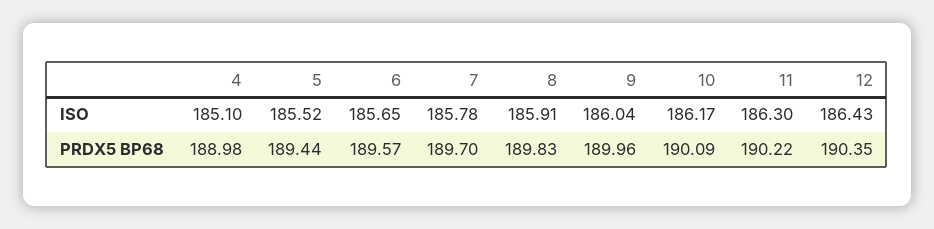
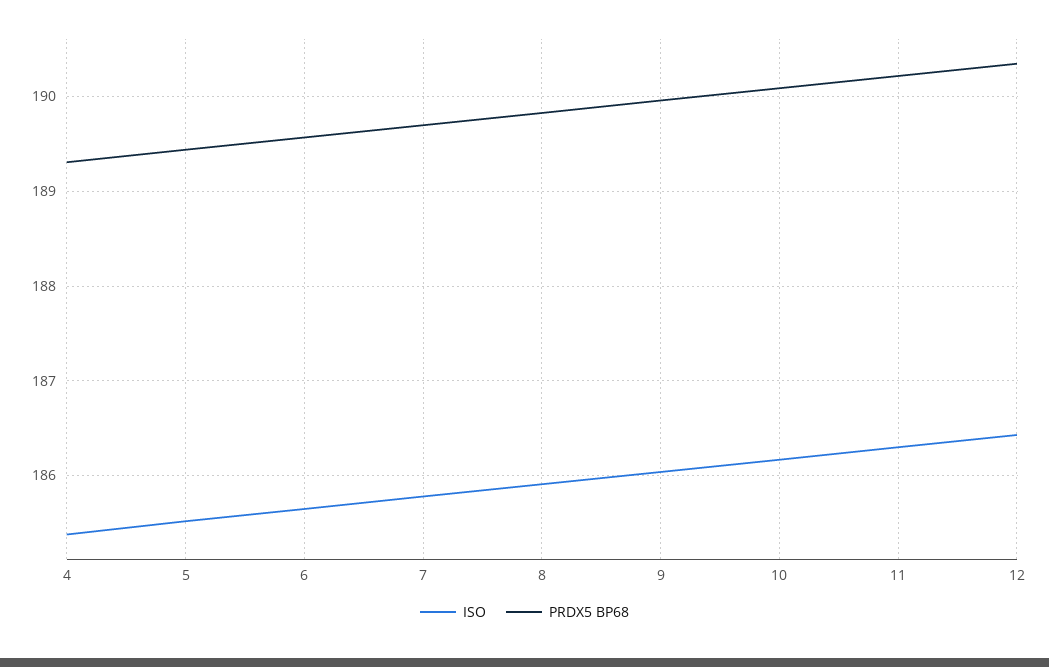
  {
    "ISO": {
-     "4": 185.1,
+     "4": 185.4,
      "5": 185.52,
      "6": 185.65,
      "7": 185.78,
      "8": 185.91,
      "9": 186.04,
      "10": 186.17,
      "11": 186.3,
      "12": 186.43
    },
    "PRDX5 BP68": {
-     "4": 188.98,
+     "4": 189.3,
      "5": 189.44,
      "6": 189.57,
      "7": 189.7,
      "8": 189.83,
      "9": 189.96,
      "10": 190.09,
      "11": 190.22,
      "12": 190.35
    }
  }

